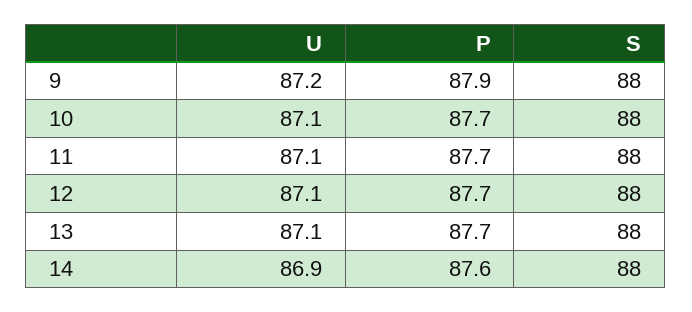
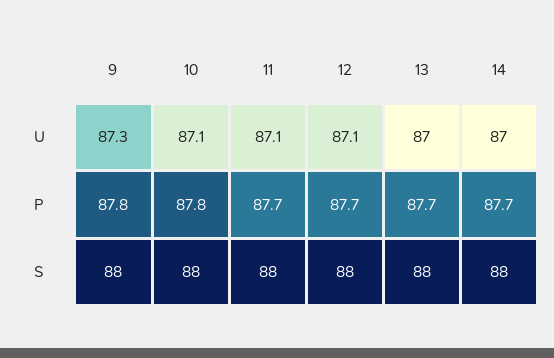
  {
    "U": {
-     "9": 87.2,
+     "9": 87.3,
      "10": 87.1,
      "11": 87.1,
      "12": 87.1,
-     "13": 87.1,
+     "13": 87,
-     "14": 86.9
+     "14": 87
    },
    "P": {
-     "9": 87.9,
+     "9": 87.8,
-     "10": 87.7,
+     "10": 87.8,
      "11": 87.7,
      "12": 87.7,
      "13": 87.7,
-     "14": 87.6
+     "14": 87.7
    },
    "S": {
      "9": 88,
      "10": 88,
      "11": 88,
      "12": 88,
      "13": 88,
      "14": 88
    }
  }

